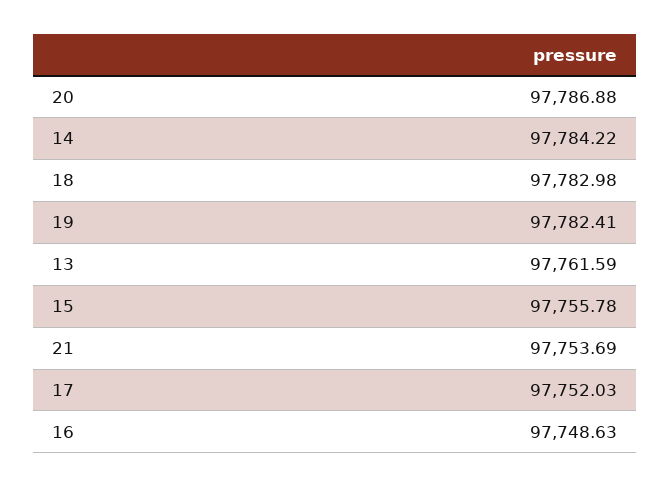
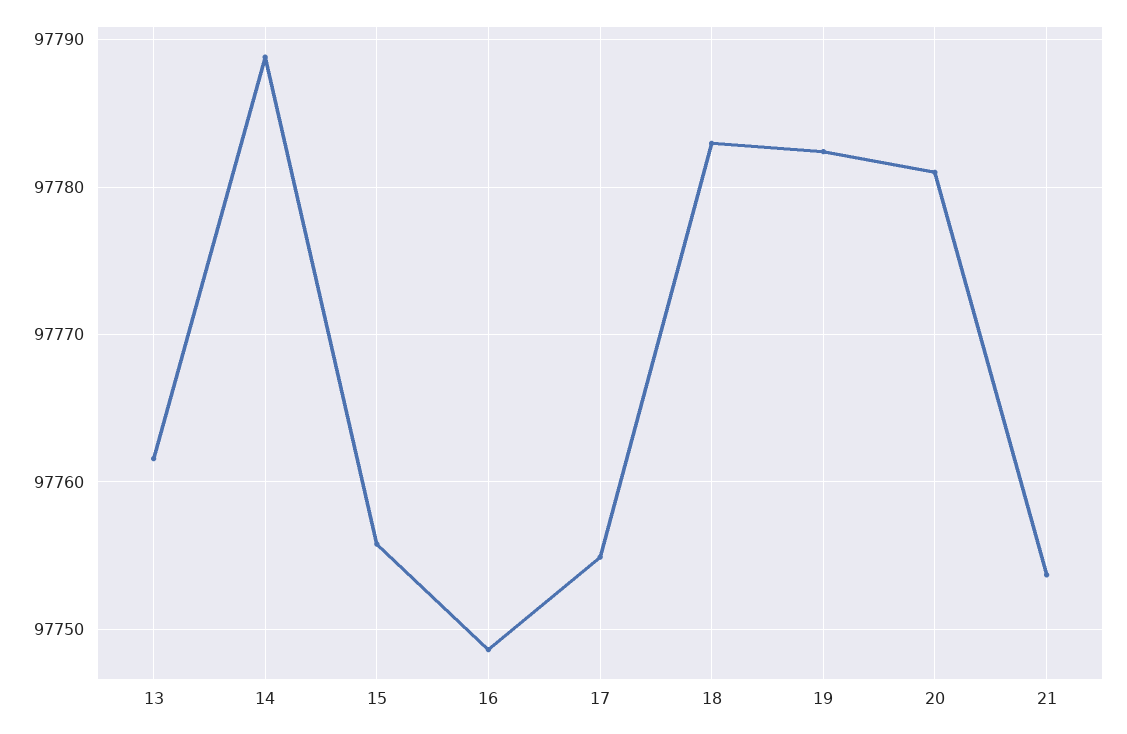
  {
-   "20": 97786.88,
+   "20": 97781,
-   "14": 97784.22,
+   "14": 97789,
    "18": 97782.98,
    "19": 97782.41,
    "13": 97761.59,
    "15": 97755.78,
    "21": 97753.69,
-   "17": 97752.03,
+   "17": 97755,
    "16": 97748.63
  }

